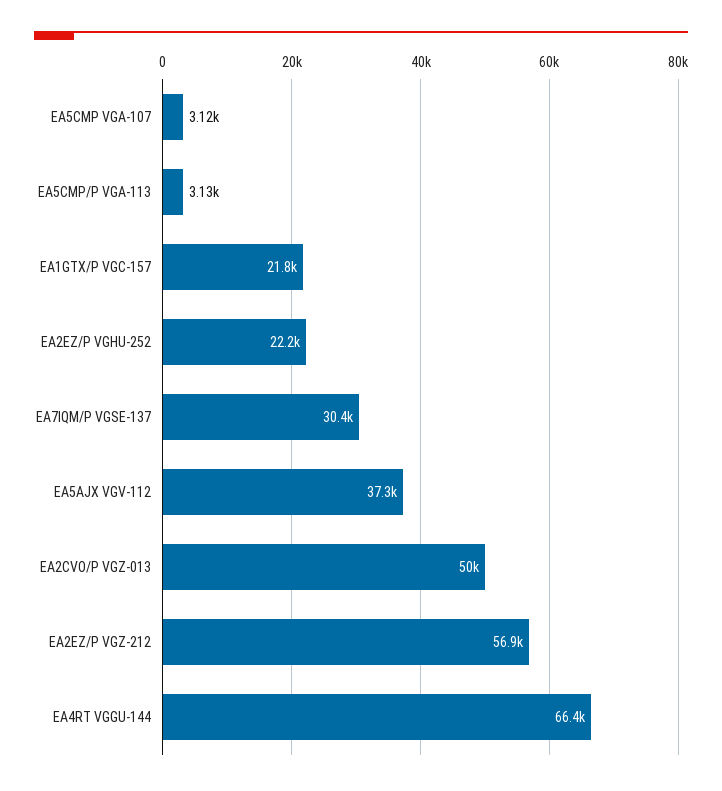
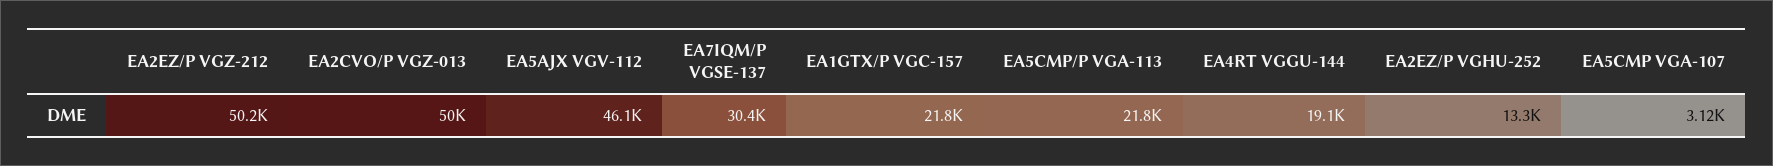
  {
    "EA5CMP VGA-107": 3120,
-   "EA5CMP/P VGA-113": 3130,
+   "EA5CMP/P VGA-113": 21800,
    "EA1GTX/P VGC-157": 21800,
-   "EA2EZ/P VGHU-252": 22200,
+   "EA2EZ/P VGHU-252": 13300,
    "EA7IQM/P VGSE-137": 30400,
-   "EA5AJX VGV-112": 37300,
+   "EA5AJX VGV-112": 46100,
    "EA2CVO/P VGZ-013": 50000,
-   "EA2EZ/P VGZ-212": 56900,
+   "EA2EZ/P VGZ-212": 50200,
-   "EA4RT VGGU-144": 66400
+   "EA4RT VGGU-144": 19100
  }

